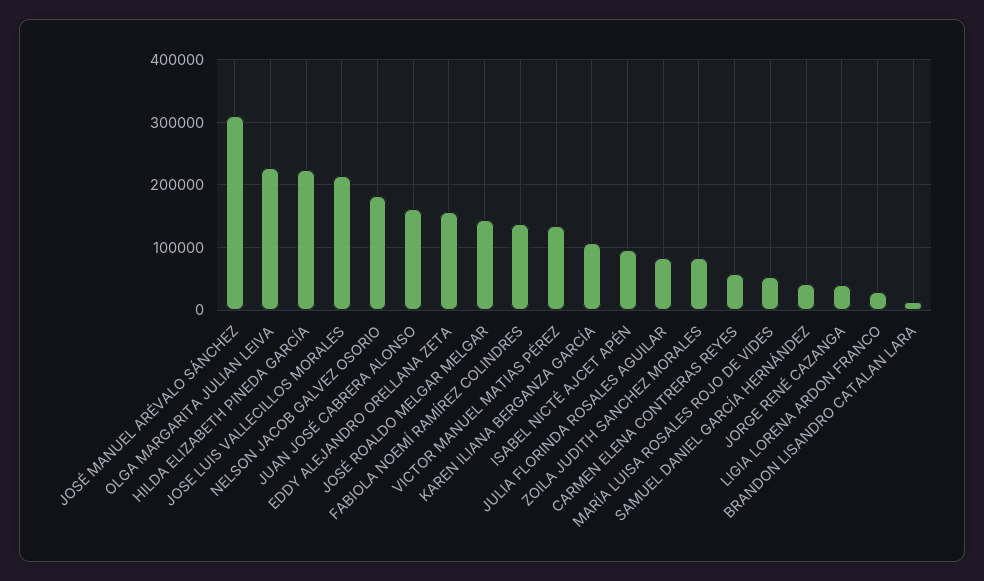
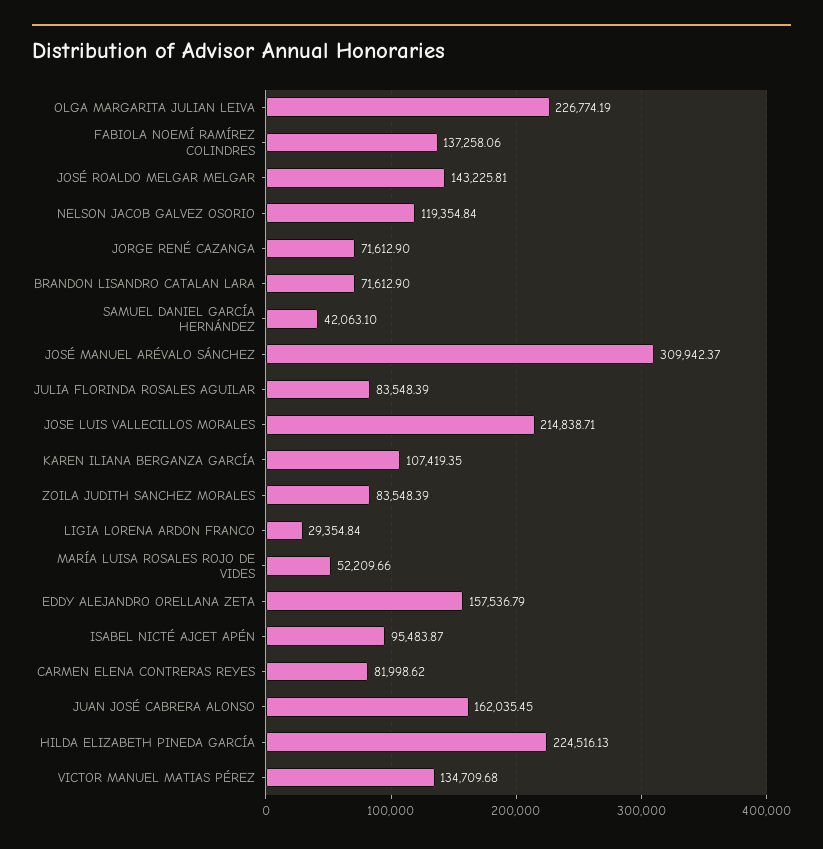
  {
    "JOSÉ MANUEL ARÉVALO SÁNCHEZ": 309942.37,
    "OLGA MARGARITA JULIAN LEIVA": 226774.19,
    "HILDA ELIZABETH PINEDA GARCÍA": 224516.13,
    "JOSE LUIS VALLECILLOS MORALES": 214838.71,
-   "NELSON JACOB GALVEZ OSORIO": 180000,
+   "NELSON JACOB GALVEZ OSORIO": 119354.84,
    "JUAN JOSÉ CABRERA ALONSO": 162035.45,
    "EDDY ALEJANDRO ORELLANA ZETA": 157536.79,
    "JOSÉ ROALDO MELGAR MELGAR": 143225.81,
    "FABIOLA NOEMÍ RAMÍREZ COLINDRES": 137258.06,
    "VICTOR MANUEL MATIAS PÉREZ": 134709.68,
    "KAREN ILIANA BERGANZA GARCÍA": 107419.35,
    "ISABEL NICTÉ AJCET APÉN": 95483.87,
    "JULIA FLORINDA ROSALES AGUILAR": 83548.39,
    "ZOILA JUDITH SANCHEZ MORALES": 83548.39,
-   "CARMEN ELENA CONTRERAS REYES": 60000,
+   "CARMEN ELENA CONTRERAS REYES": 81998.62,
    "MARÍA LUISA ROSALES ROJO DE VIDES": 52209.66,
    "SAMUEL DANIEL GARCÍA HERNÁNDEZ": 42063.1,
-   "JORGE RENÉ CAZANGA": 40000,
+   "JORGE RENÉ CAZANGA": 71612.9,
    "LIGIA LORENA ARDON FRANCO": 29354.84,
-   "BRANDON LISANDRO CATALAN LARA": 10000
+   "BRANDON LISANDRO CATALAN LARA": 71612.9
  }

